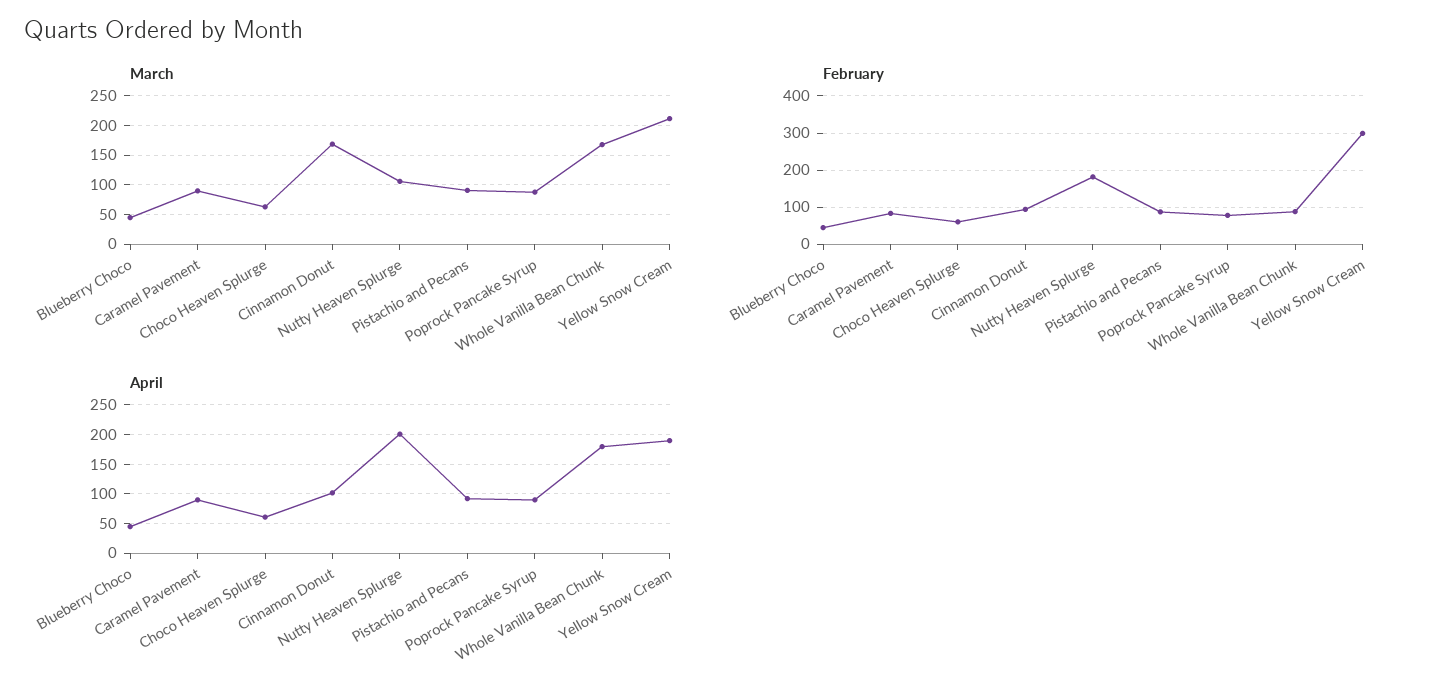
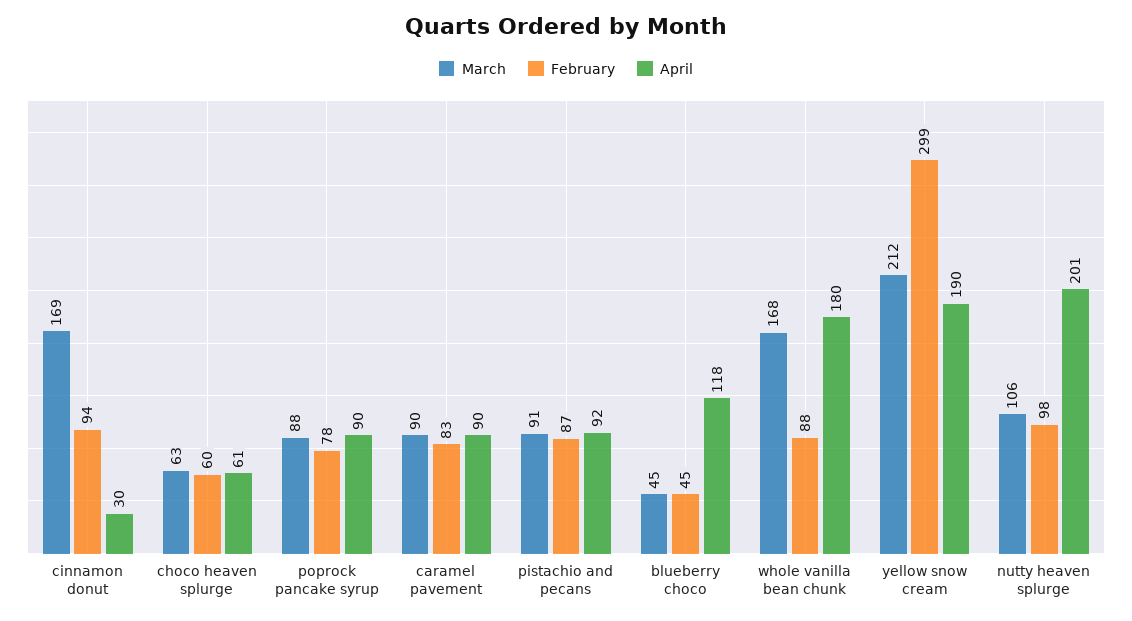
  {
    "March": {
      "Blueberry Choco": 45,
      "Caramel Pavement": 90,
      "Choco Heaven Splurge": 63,
      "Cinnamon Donut": 169,
      "Nutty Heaven Splurge": 106,
      "Pistachio and Pecans": 91,
      "Poprock Pancake Syrup": 88,
      "Whole Vanilla Bean Chunk": 168,
      "Yellow Snow Cream": 212
    },
    "February": {
      "Blueberry Choco": 45,
      "Caramel Pavement": 83,
      "Choco Heaven Splurge": 60,
      "Cinnamon Donut": 94,
-     "Nutty Heaven Splurge": 180,
+     "Nutty Heaven Splurge": 98,
      "Pistachio and Pecans": 87,
      "Poprock Pancake Syrup": 78,
      "Whole Vanilla Bean Chunk": 88,
      "Yellow Snow Cream": 299
    },
    "April": {
-     "Blueberry Choco": 50,
+     "Blueberry Choco": 118,
      "Caramel Pavement": 90,
      "Choco Heaven Splurge": 61,
-     "Cinnamon Donut": 100,
+     "Cinnamon Donut": 30,
      "Nutty Heaven Splurge": 201,
      "Pistachio and Pecans": 92,
      "Poprock Pancake Syrup": 90,
      "Whole Vanilla Bean Chunk": 180,
      "Yellow Snow Cream": 190
    }
  }

